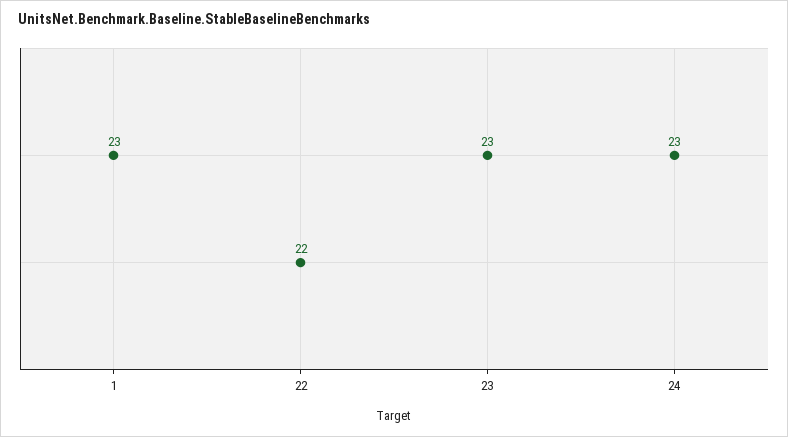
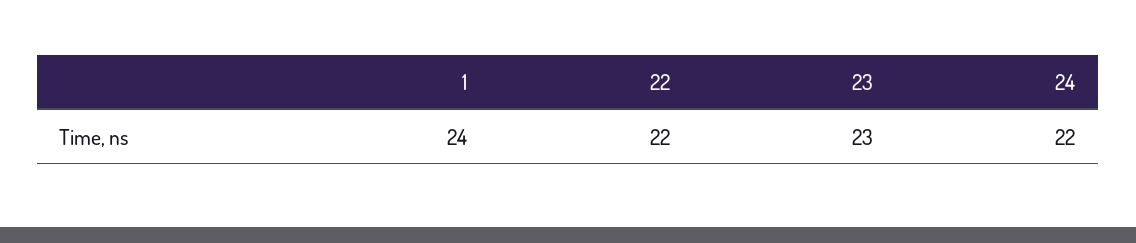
  {
-   "1": 23,
+   "1": 24,
    "22": 22,
    "23": 23,
-   "24": 23
+   "24": 22
  }

